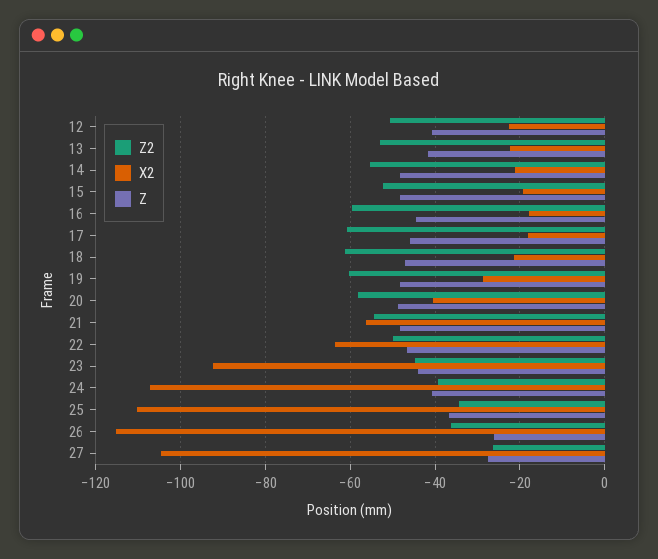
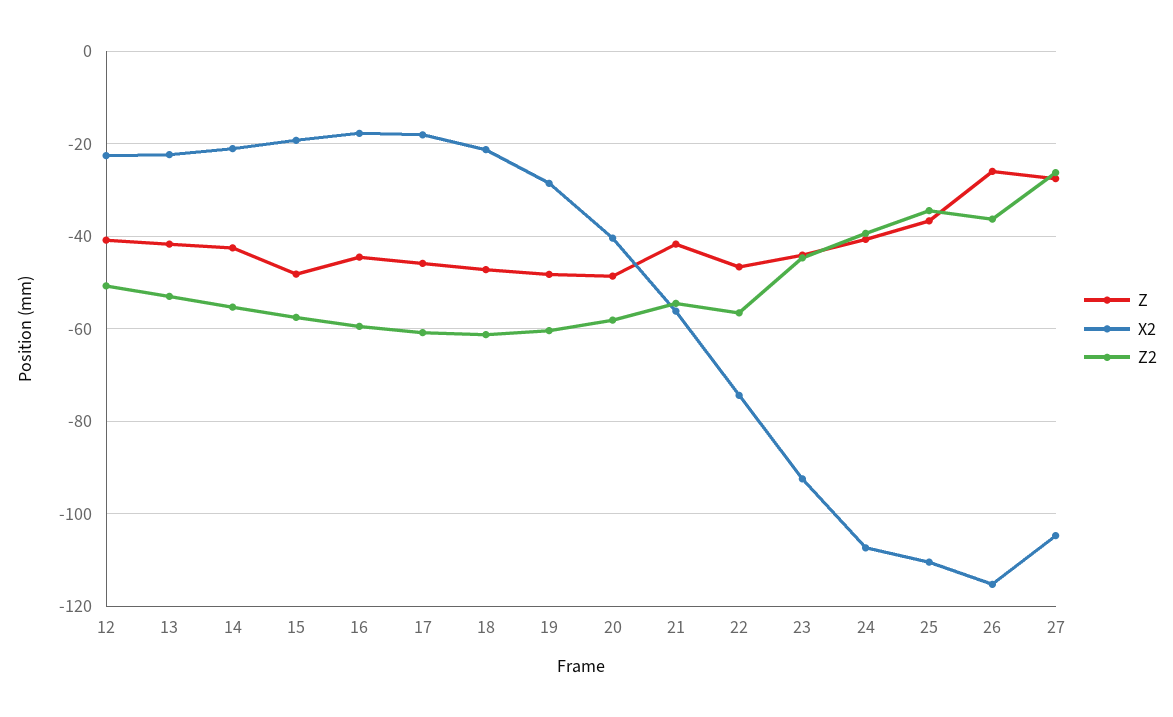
  {
    "Z2": {
      "12": -50,
      "13": -54,
      "14": -56,
-     "15": -52,
+     "15": -58,
      "16": -60,
      "17": -60,
      "18": -62,
      "19": -60,
      "20": -58,
      "21": -54,
-     "22": -50,
+     "22": -56,
      "23": -44,
      "24": -40,
      "25": -34,
      "26": -36,
      "27": -26
    },
    "X2": {
      "12": -22,
      "13": -22,
      "14": -22,
      "15": -20,
      "16": -18,
      "17": -18,
      "18": -22,
      "19": -28,
      "20": -40,
      "21": -56,
-     "22": -64,
+     "22": -74,
      "23": -92,
      "24": -108,
      "25": -110,
      "26": -116,
      "27": -104
    },
    "Z": {
      "12": -40,
      "13": -42,
-     "14": -48,
+     "14": -42,
      "15": -48,
      "16": -44,
      "17": -46,
      "18": -48,
      "19": -48,
      "20": -48,
-     "21": -48,
+     "21": -42,
      "22": -46,
      "23": -44,
      "24": -40,
      "25": -36,
      "26": -26,
      "27": -28
    }
  }

